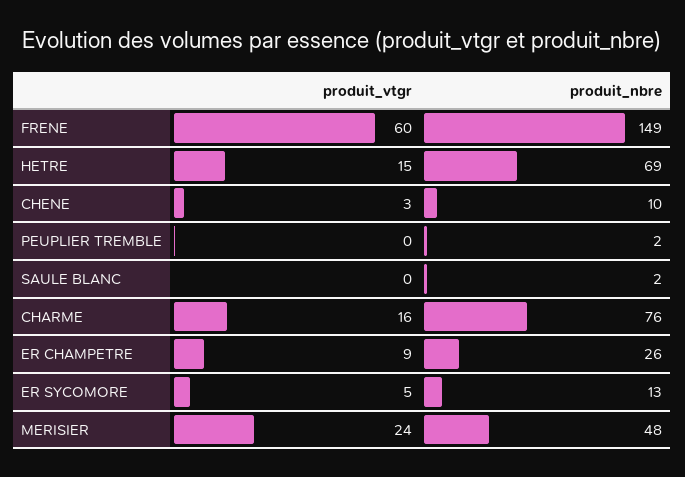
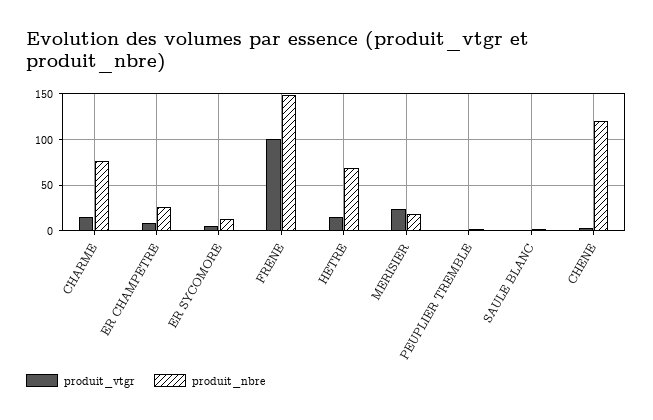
  {
    "produit_vtgr": {
-     "FRENE": 60,
+     "FRENE": 100,
      "HETRE": 15,
      "CHENE": 3,
      "PEUPLIER TREMBLE": 0,
      "SAULE BLANC": 0,
      "CHARME": 16,
      "ER CHAMPETRE": 9,
      "ER SYCOMORE": 5,
      "MERISIER": 24
    },
    "produit_nbre": {
      "FRENE": 149,
      "HETRE": 69,
-     "CHENE": 10,
+     "CHENE": 120,
      "PEUPLIER TREMBLE": 2,
      "SAULE BLANC": 2,
      "CHARME": 76,
      "ER CHAMPETRE": 26,
      "ER SYCOMORE": 13,
-     "MERISIER": 48
+     "MERISIER": 20
    }
  }

